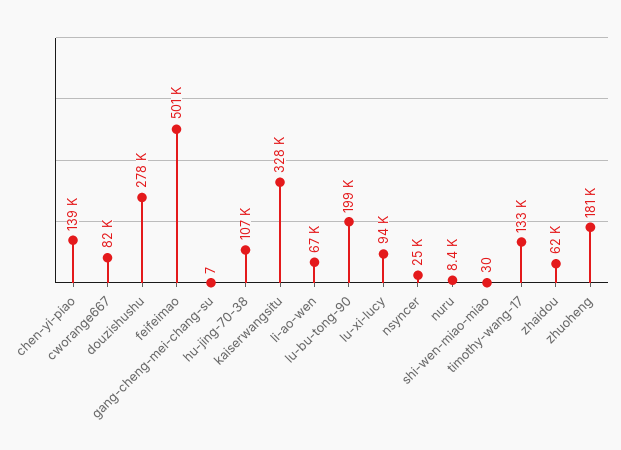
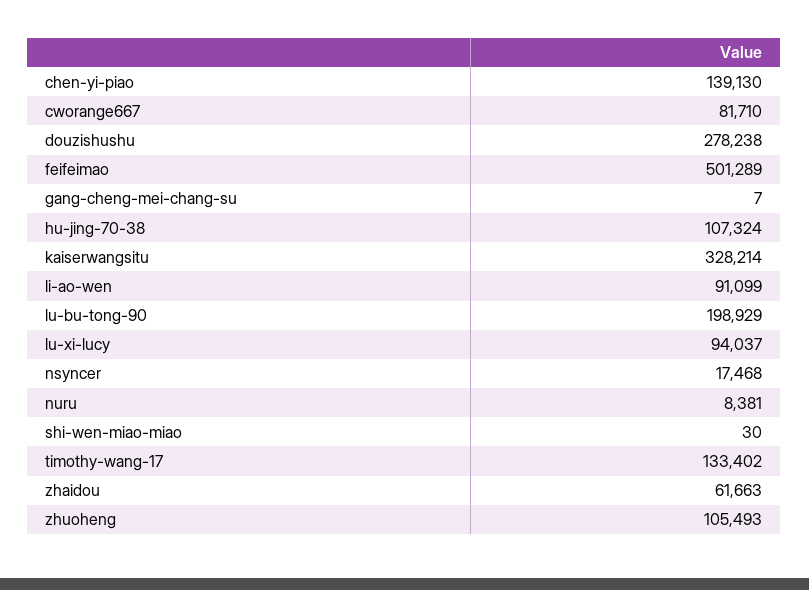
  {
    "chen-yi-piao": 139130,
    "cworange667": 81710,
    "douzishushu": 278238,
    "feifeimao": 501289,
    "gang-cheng-mei-chang-su": 7,
    "hu-jing-70-38": 107324,
    "kaiserwangsitu": 328214,
-   "li-ao-wen": 67000,
+   "li-ao-wen": 91099,
    "lu-bu-tong-90": 198929,
    "lu-xi-lucy": 94037,
-   "nsyncer": 25000,
+   "nsyncer": 17468,
    "nuru": 8381,
    "shi-wen-miao-miao": 30,
    "timothy-wang-17": 133402,
    "zhaidou": 61663,
-   "zhuoheng": 181000
+   "zhuoheng": 105493
  }

